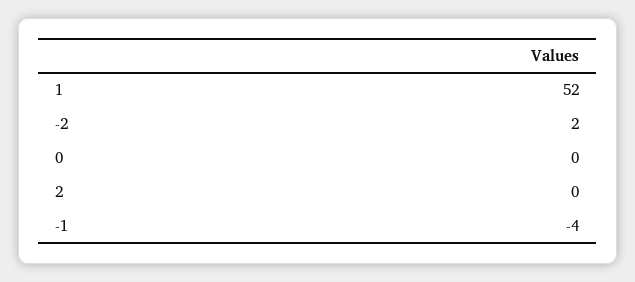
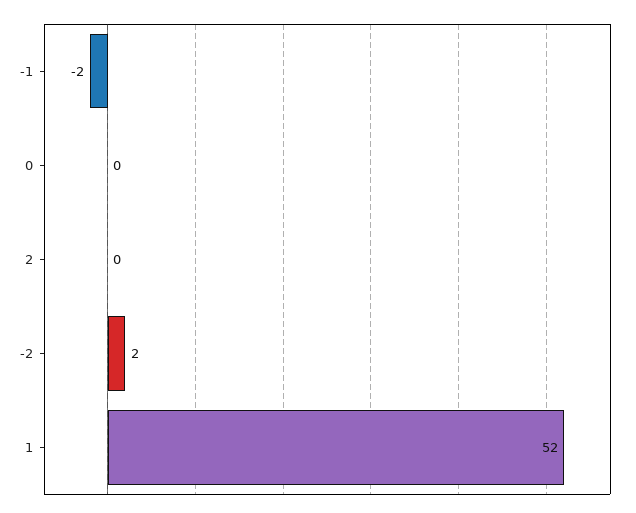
  {
    "1": 52,
    "-2": 2,
    "0": 0,
    "2": 0,
-   "-1": -4
+   "-1": -2
  }

